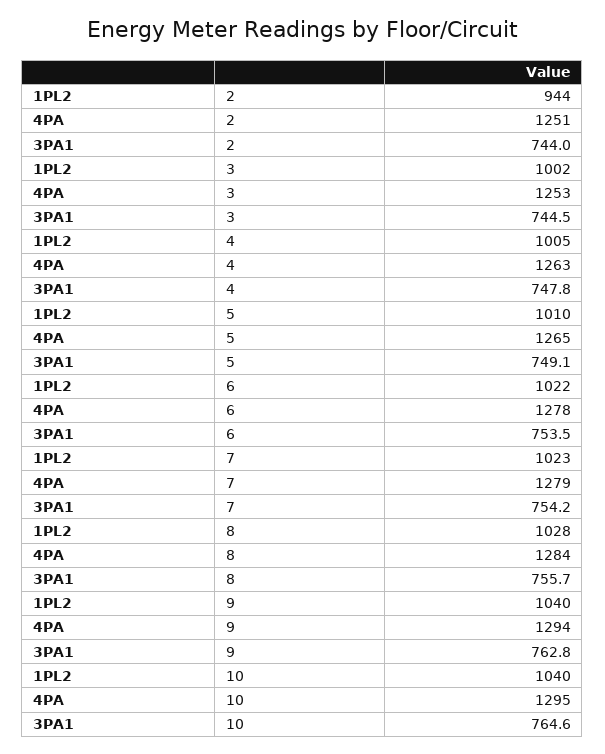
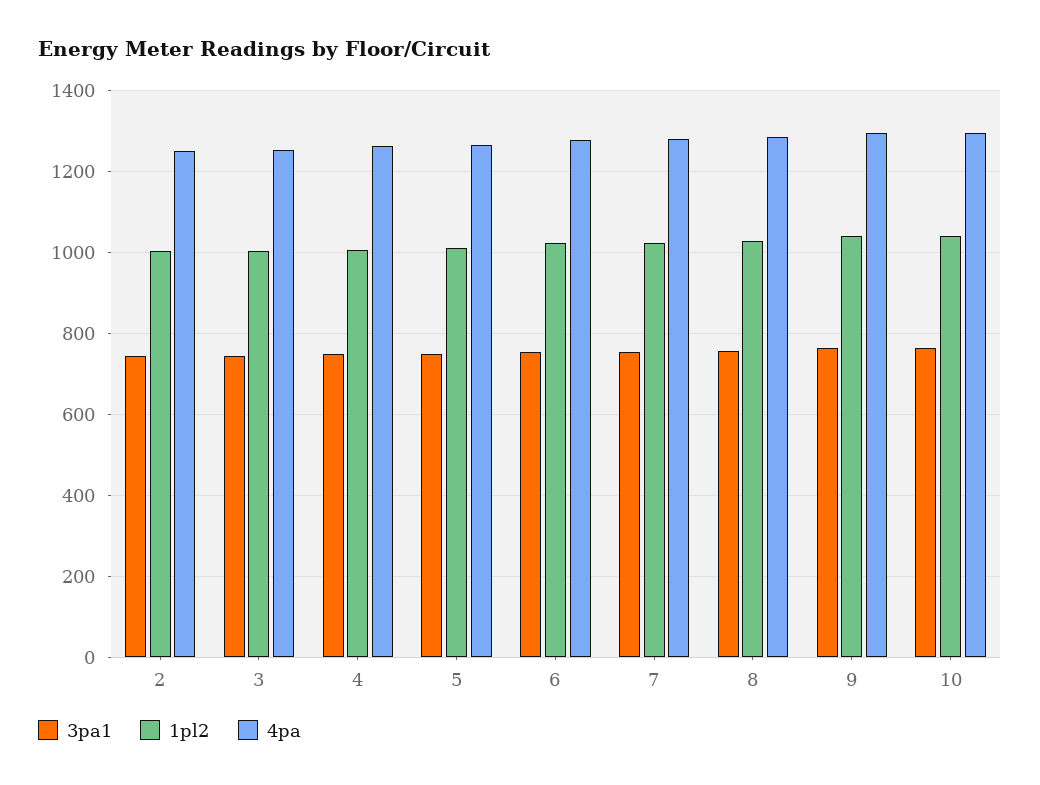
  {
    "1PL2": {
-     "2": 944,
+     "2": 1000,
      "3": 1002,
      "4": 1005,
      "5": 1010,
      "6": 1022,
      "7": 1023,
      "8": 1028,
      "9": 1040,
      "10": 1040
    },
    "4PA": {
      "2": 1251,
      "3": 1253,
      "4": 1263,
      "5": 1265,
      "6": 1278,
      "7": 1279,
      "8": 1284,
      "9": 1294,
      "10": 1295
    },
    "3PA1": {
      "2": 744,
      "3": 744.5,
      "4": 747.8,
      "5": 749.1,
      "6": 753.5,
      "7": 754.2,
      "8": 755.7,
      "9": 762.8,
      "10": 764.6
    }
  }

